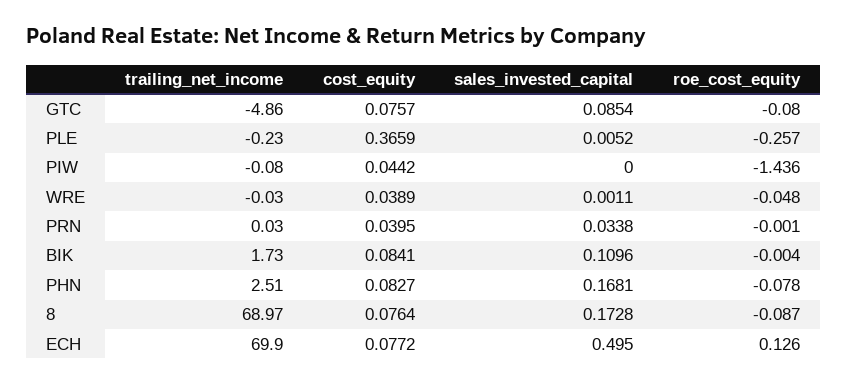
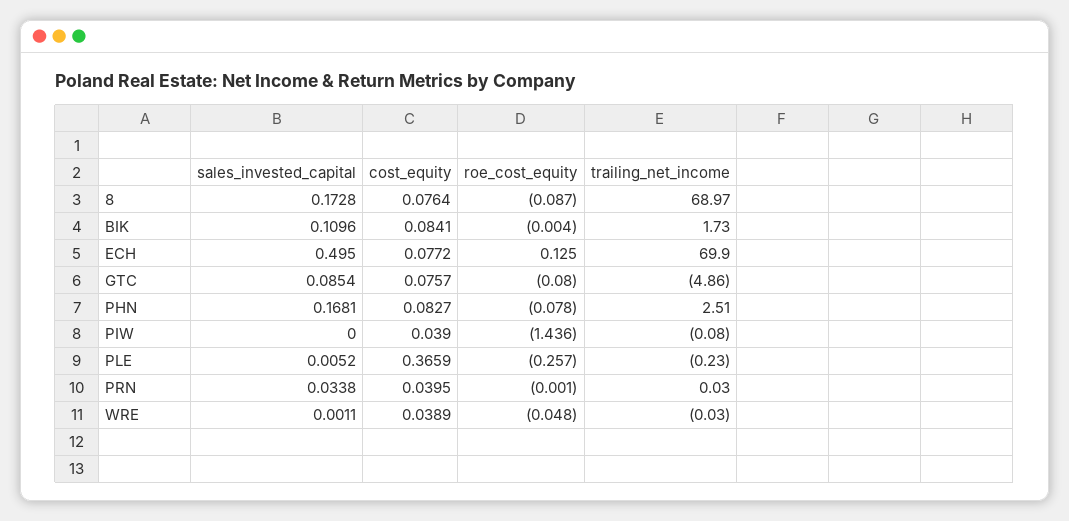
  {
    "trailing_net_income": {
      "GTC": -4.86,
      "PLE": -0.23,
      "PIW": -0.08,
      "WRE": -0.03,
      "PRN": 0.03,
      "BIK": 1.73,
      "PHN": 2.51,
      "8": 68.97,
      "ECH": 69.9
    },
    "cost_equity": {
      "GTC": 0.0757,
      "PLE": 0.3659,
-     "PIW": 0.0442,
+     "PIW": 0.039,
      "WRE": 0.0389,
      "PRN": 0.0395,
      "BIK": 0.0841,
      "PHN": 0.0827,
      "8": 0.0764,
      "ECH": 0.0772
    },
    "sales_invested_capital": {
      "GTC": 0.0854,
      "PLE": 0.0052,
      "PIW": 0,
      "WRE": 0.0011,
      "PRN": 0.0338,
      "BIK": 0.1096,
      "PHN": 0.1681,
      "8": 0.1728,
      "ECH": 0.495
    },
    "roe_cost_equity": {
      "GTC": -0.08,
      "PLE": -0.257,
      "PIW": -1.436,
      "WRE": -0.048,
      "PRN": -0.001,
      "BIK": -0.004,
      "PHN": -0.078,
      "8": -0.087,
-     "ECH": 0.126
+     "ECH": 0.125
    }
  }

